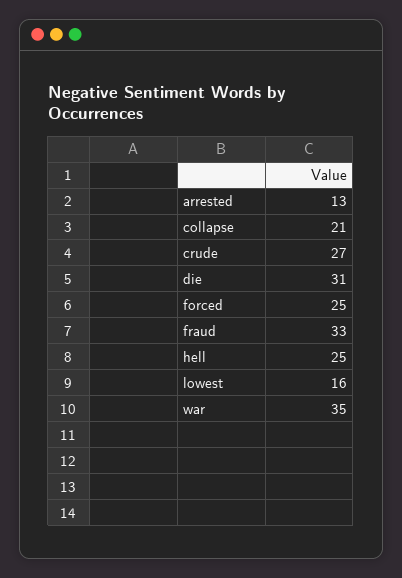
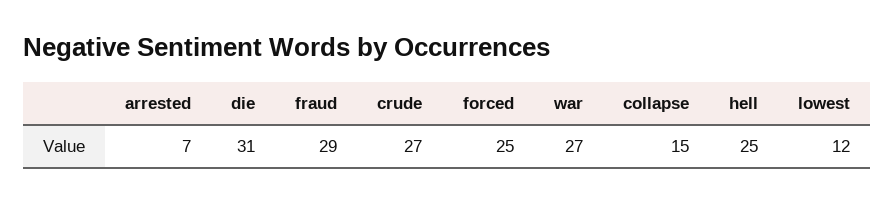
  {
-   "arrested": 13,
+   "arrested": 7,
-   "collapse": 21,
+   "collapse": 15,
    "crude": 27,
    "die": 31,
    "forced": 25,
-   "fraud": 33,
+   "fraud": 29,
    "hell": 25,
-   "lowest": 16,
+   "lowest": 12,
-   "war": 35
+   "war": 27
  }

